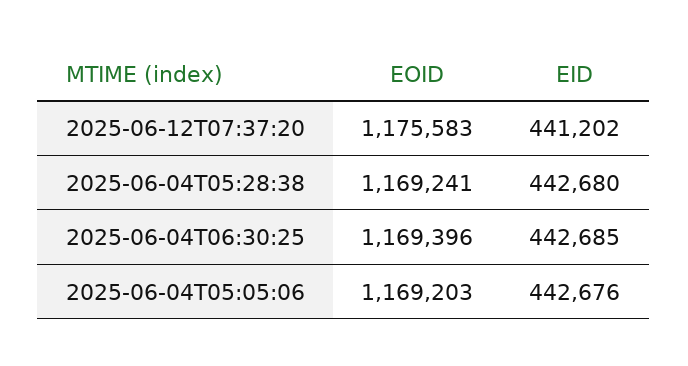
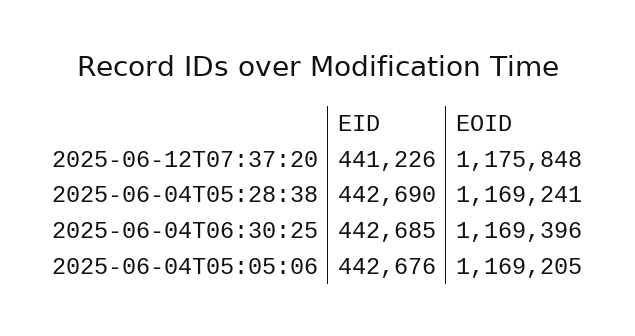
  {
    "EOID": {
-     "2025-06-12T07:37:20": 1175583,
+     "2025-06-12T07:37:20": 1175848,
      "2025-06-04T05:28:38": 1169241,
      "2025-06-04T06:30:25": 1169396,
-     "2025-06-04T05:05:06": 1169203
+     "2025-06-04T05:05:06": 1169205
    },
    "EID": {
-     "2025-06-12T07:37:20": 441202,
+     "2025-06-12T07:37:20": 441226,
-     "2025-06-04T05:28:38": 442680,
+     "2025-06-04T05:28:38": 442690,
      "2025-06-04T06:30:25": 442685,
      "2025-06-04T05:05:06": 442676
    }
  }

